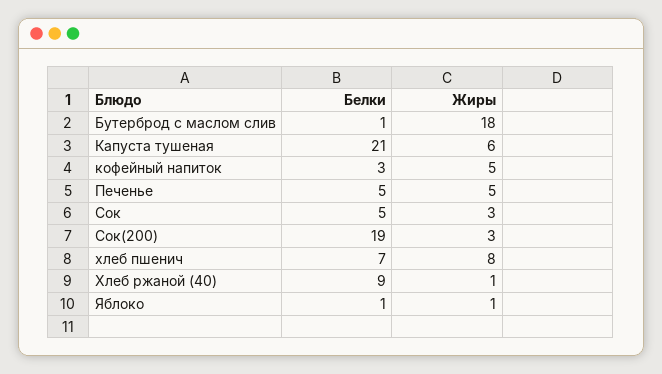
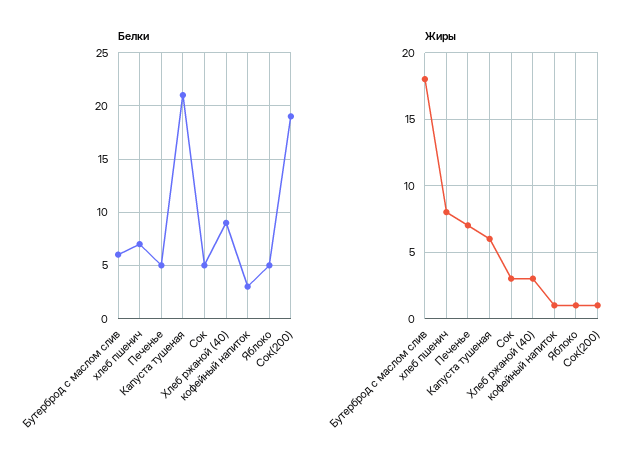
  {
    "Белки": {
-     "Бутерброд с маслом слив": 1,
+     "Бутерброд с маслом слив": 6,
      "Капуста тушеная": 21,
      "кофейный напиток": 3,
      "Печенье": 5,
      "Сок": 5,
      "Сок(200)": 19,
      "хлеб пшенич": 7,
      "Хлеб ржаной (40)": 9,
-     "Яблоко": 1
+     "Яблоко": 5
    },
    "Жиры": {
      "Бутерброд с маслом слив": 18,
      "Капуста тушеная": 6,
-     "кофейный напиток": 5,
+     "кофейный напиток": 1,
-     "Печенье": 5,
+     "Печенье": 7,
      "Сок": 3,
-     "Сок(200)": 3,
+     "Сок(200)": 1,
      "хлеб пшенич": 8,
-     "Хлеб ржаной (40)": 1,
+     "Хлеб ржаной (40)": 3,
      "Яблоко": 1
    }
  }

